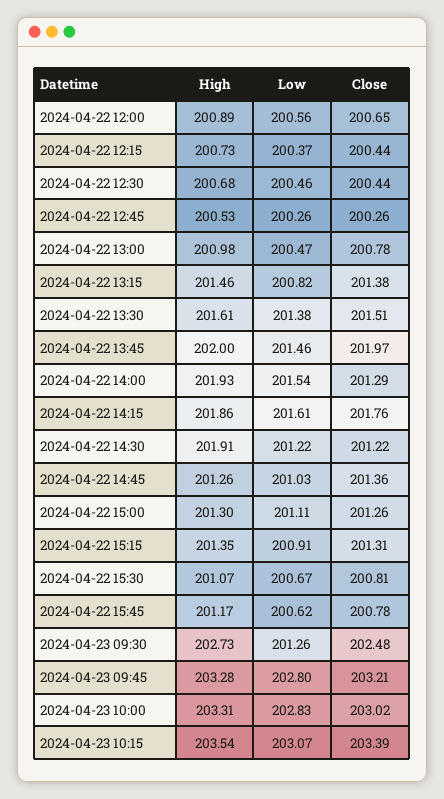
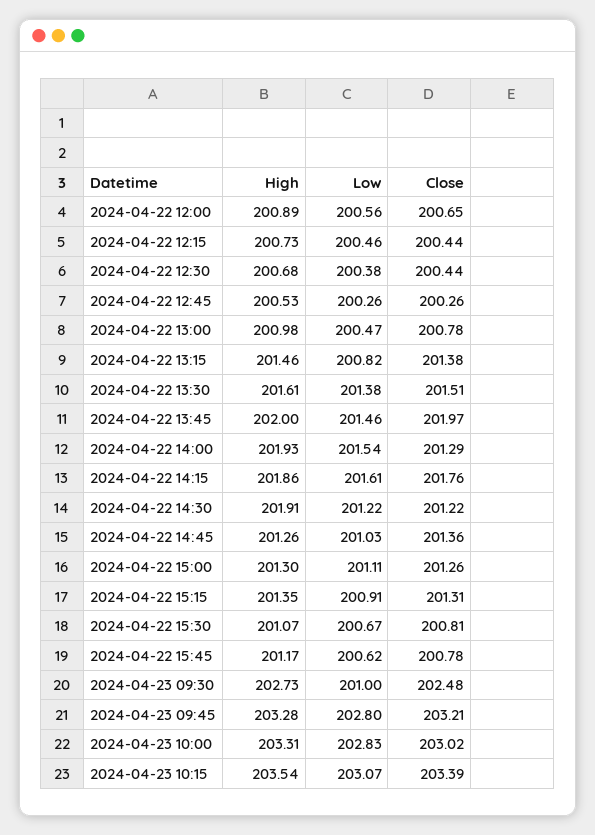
  {
    "High": {
      "2024-04-22 12:00": 200.89,
      "2024-04-22 12:15": 200.73,
      "2024-04-22 12:30": 200.68,
      "2024-04-22 12:45": 200.53,
      "2024-04-22 13:00": 200.98,
      "2024-04-22 13:15": 201.46,
      "2024-04-22 13:30": 201.61,
      "2024-04-22 13:45": 202,
      "2024-04-22 14:00": 201.93,
      "2024-04-22 14:15": 201.86,
      "2024-04-22 14:30": 201.91,
      "2024-04-22 14:45": 201.26,
      "2024-04-22 15:00": 201.3,
      "2024-04-22 15:15": 201.35,
      "2024-04-22 15:30": 201.07,
      "2024-04-22 15:45": 201.17,
      "2024-04-23 09:30": 202.73,
      "2024-04-23 09:45": 203.28,
      "2024-04-23 10:00": 203.31,
      "2024-04-23 10:15": 203.54
    },
    "Low": {
      "2024-04-22 12:00": 200.56,
-     "2024-04-22 12:15": 200.37,
+     "2024-04-22 12:15": 200.46,
-     "2024-04-22 12:30": 200.46,
+     "2024-04-22 12:30": 200.38,
      "2024-04-22 12:45": 200.26,
      "2024-04-22 13:00": 200.47,
      "2024-04-22 13:15": 200.82,
      "2024-04-22 13:30": 201.38,
      "2024-04-22 13:45": 201.46,
      "2024-04-22 14:00": 201.54,
      "2024-04-22 14:15": 201.61,
      "2024-04-22 14:30": 201.22,
      "2024-04-22 14:45": 201.03,
      "2024-04-22 15:00": 201.11,
      "2024-04-22 15:15": 200.91,
      "2024-04-22 15:30": 200.67,
      "2024-04-22 15:45": 200.62,
-     "2024-04-23 09:30": 201.26,
+     "2024-04-23 09:30": 201,
      "2024-04-23 09:45": 202.8,
      "2024-04-23 10:00": 202.83,
      "2024-04-23 10:15": 203.07
    },
    "Close": {
      "2024-04-22 12:00": 200.65,
      "2024-04-22 12:15": 200.44,
      "2024-04-22 12:30": 200.44,
      "2024-04-22 12:45": 200.26,
      "2024-04-22 13:00": 200.78,
      "2024-04-22 13:15": 201.38,
      "2024-04-22 13:30": 201.51,
      "2024-04-22 13:45": 201.97,
      "2024-04-22 14:00": 201.29,
      "2024-04-22 14:15": 201.76,
      "2024-04-22 14:30": 201.22,
      "2024-04-22 14:45": 201.36,
      "2024-04-22 15:00": 201.26,
      "2024-04-22 15:15": 201.31,
      "2024-04-22 15:30": 200.81,
      "2024-04-22 15:45": 200.78,
      "2024-04-23 09:30": 202.48,
      "2024-04-23 09:45": 203.21,
      "2024-04-23 10:00": 203.02,
      "2024-04-23 10:15": 203.39
    }
  }

